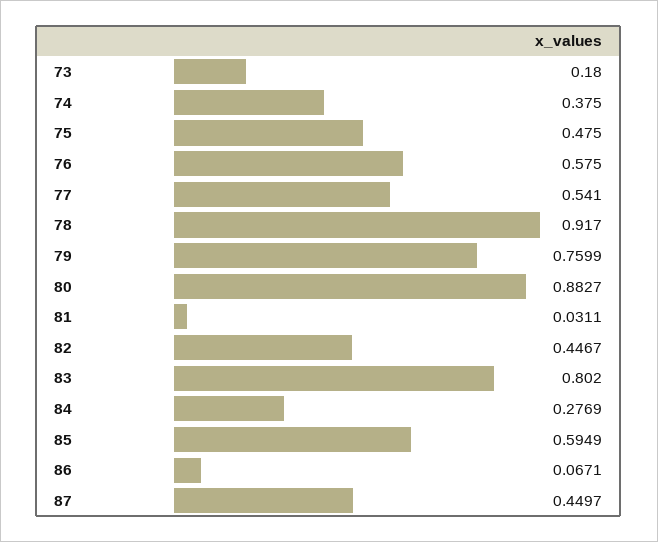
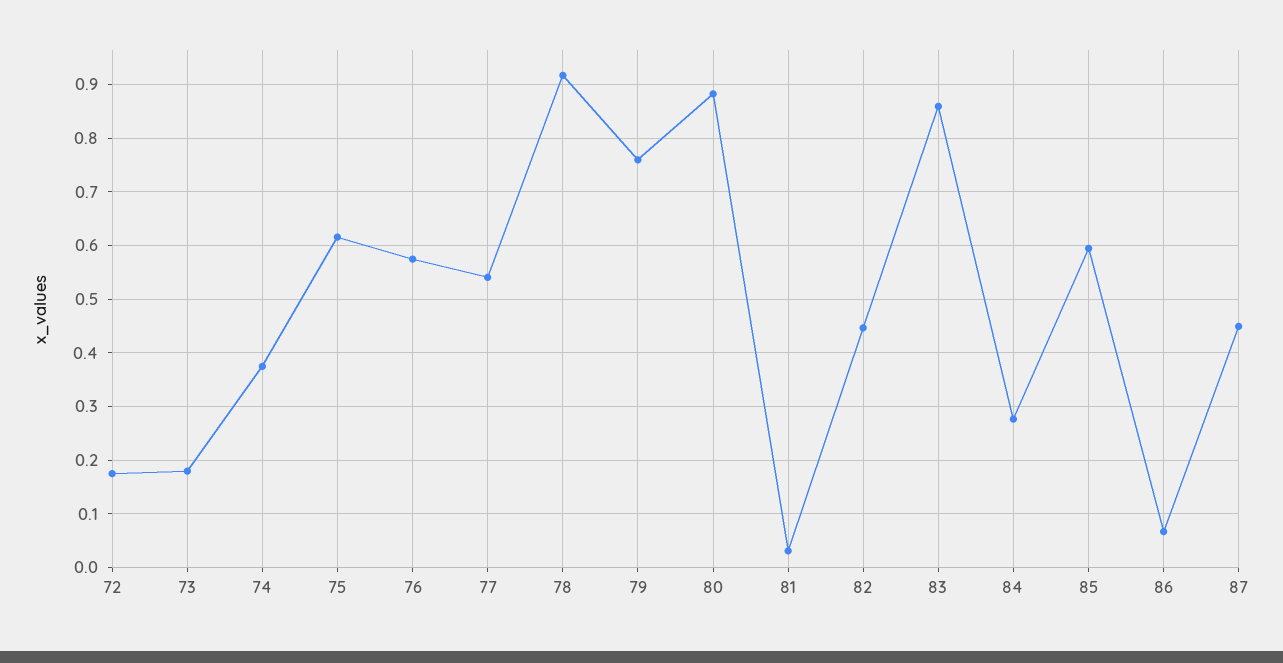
  {
    "73": 0.18,
    "74": 0.375,
-   "75": 0.475,
+   "75": 0.62,
    "76": 0.575,
    "77": 0.541,
    "78": 0.917,
    "79": 0.7599,
    "80": 0.8827,
    "81": 0.0311,
    "82": 0.4467,
-   "83": 0.802,
+   "83": 0.86,
    "84": 0.2769,
    "85": 0.5949,
    "86": 0.0671,
-   "87": 0.4497
+   "87": 0.4497,
+   "72": 0.18
  }

